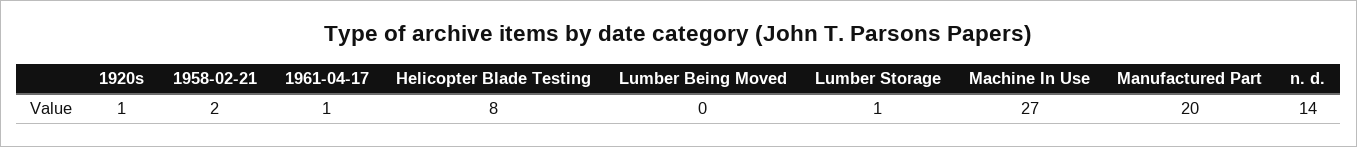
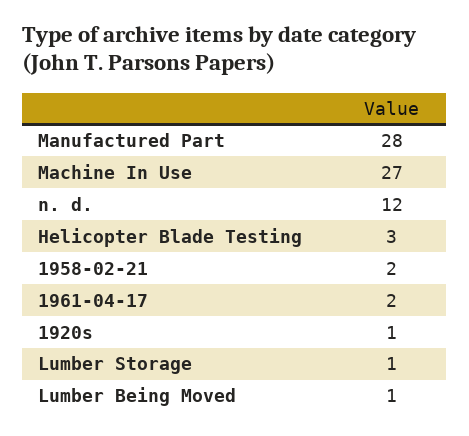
  {
    "1920s": 1,
    "1958-02-21": 2,
-   "1961-04-17": 1,
+   "1961-04-17": 2,
-   "Helicopter Blade Testing": 8,
+   "Helicopter Blade Testing": 3,
-   "Lumber Being Moved": 0,
+   "Lumber Being Moved": 1,
    "Lumber Storage": 1,
    "Machine In Use": 27,
-   "Manufactured Part": 20,
+   "Manufactured Part": 28,
-   "n. d.": 14
+   "n. d.": 12
  }

